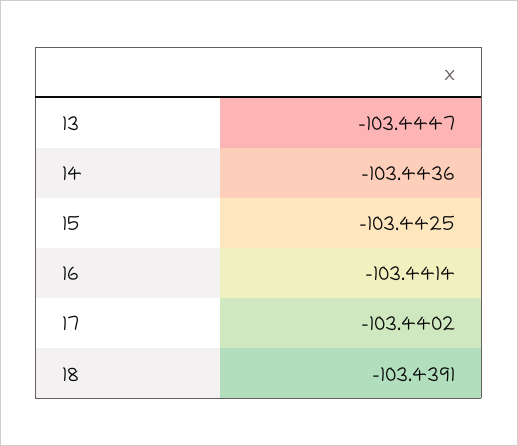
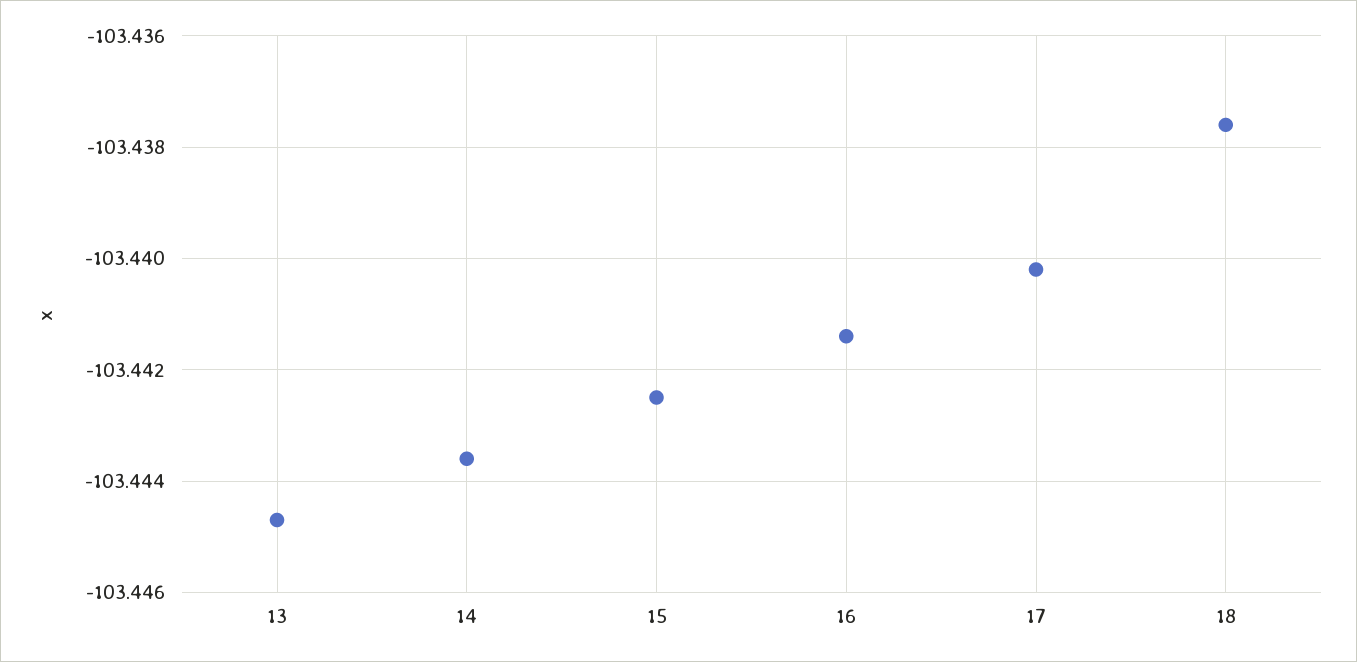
  {
    "13": -103.4447,
    "14": -103.4436,
    "15": -103.4425,
    "16": -103.4414,
    "17": -103.4402,
-   "18": -103.4391
+   "18": -103.4375
  }

